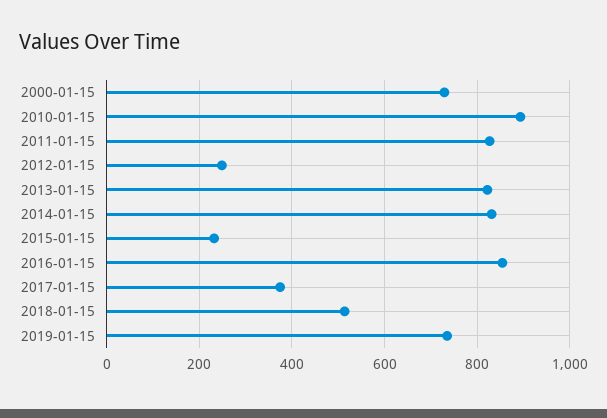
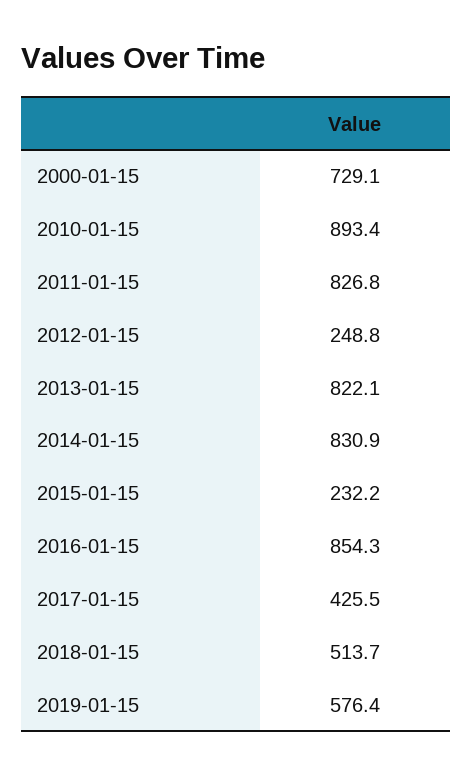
  {
    "2000-01-15": 729.1,
    "2010-01-15": 893.4,
    "2011-01-15": 826.8,
    "2012-01-15": 248.8,
    "2013-01-15": 822.1,
    "2014-01-15": 830.9,
    "2015-01-15": 232.2,
    "2016-01-15": 854.3,
-   "2017-01-15": 380,
+   "2017-01-15": 425.5,
    "2018-01-15": 513.7,
-   "2019-01-15": 740
+   "2019-01-15": 576.4
  }

